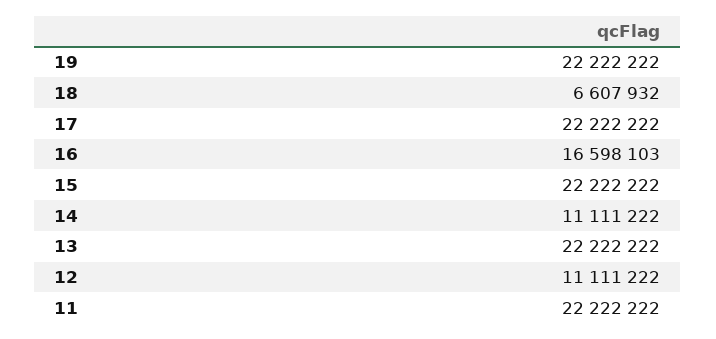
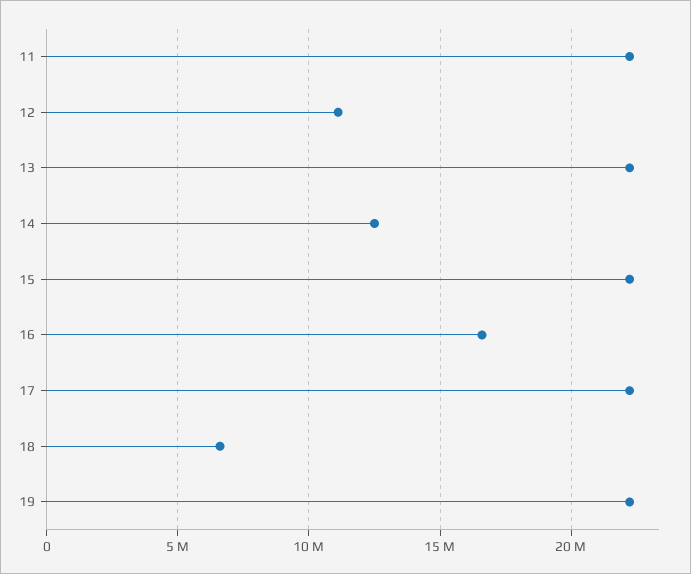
  {
    "19": 22222222,
    "18": 6607932,
    "17": 22222222,
    "16": 16598103,
    "15": 22222222,
-   "14": 11111222,
+   "14": 12500000,
    "13": 22222222,
    "12": 11111222,
    "11": 22222222
  }

